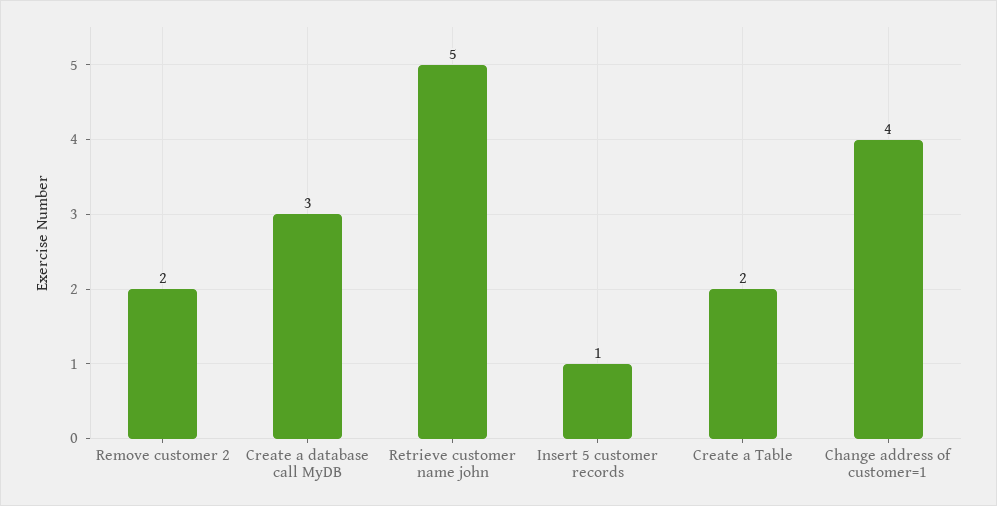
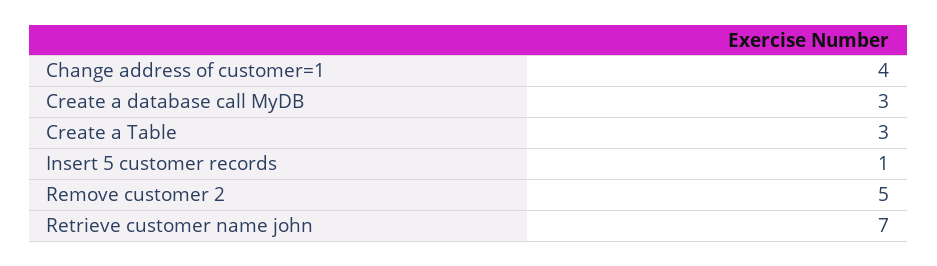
  {
-   "Remove customer 2": 2,
+   "Remove customer 2": 5,
    "Create a database call MyDB": 3,
-   "Retrieve customer name john": 5,
+   "Retrieve customer name john": 7,
    "Insert 5 customer records": 1,
-   "Create a Table": 2,
+   "Create a Table": 3,
    "Change address of customer=1": 4
  }

